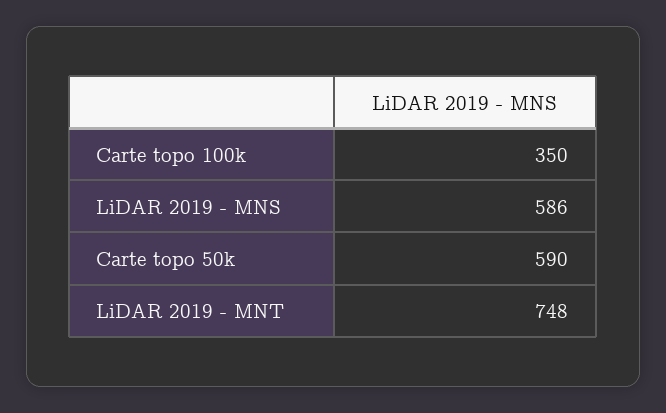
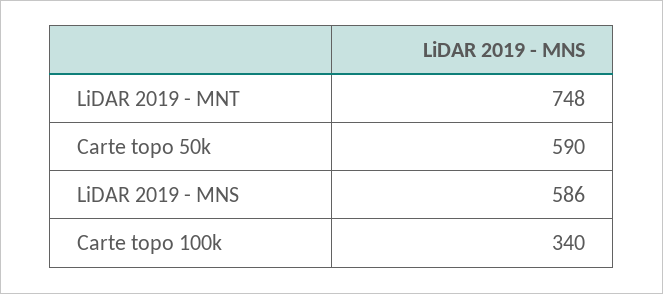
  {
-   "Carte topo 100k": 350,
+   "Carte topo 100k": 340,
    "LiDAR 2019 - MNS": 586,
    "Carte topo 50k": 590,
    "LiDAR 2019 - MNT": 748
  }

